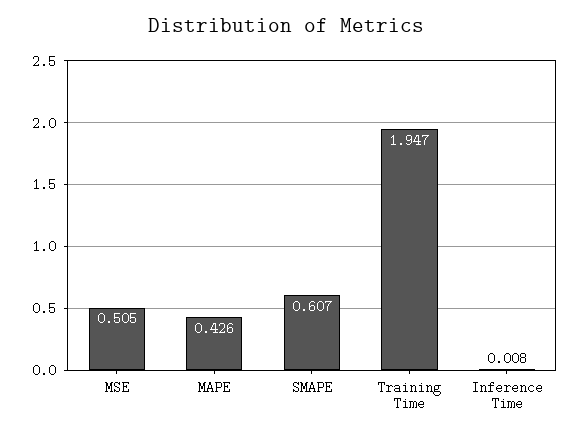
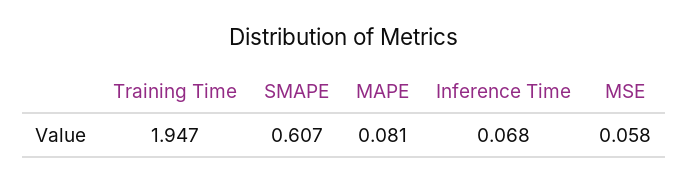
  {
-   "MSE": 0.505,
+   "MSE": 0.058,
-   "MAPE": 0.426,
+   "MAPE": 0.081,
    "SMAPE": 0.607,
    "Training Time": 1.947,
-   "Inference Time": 0.008
+   "Inference Time": 0.068
  }

